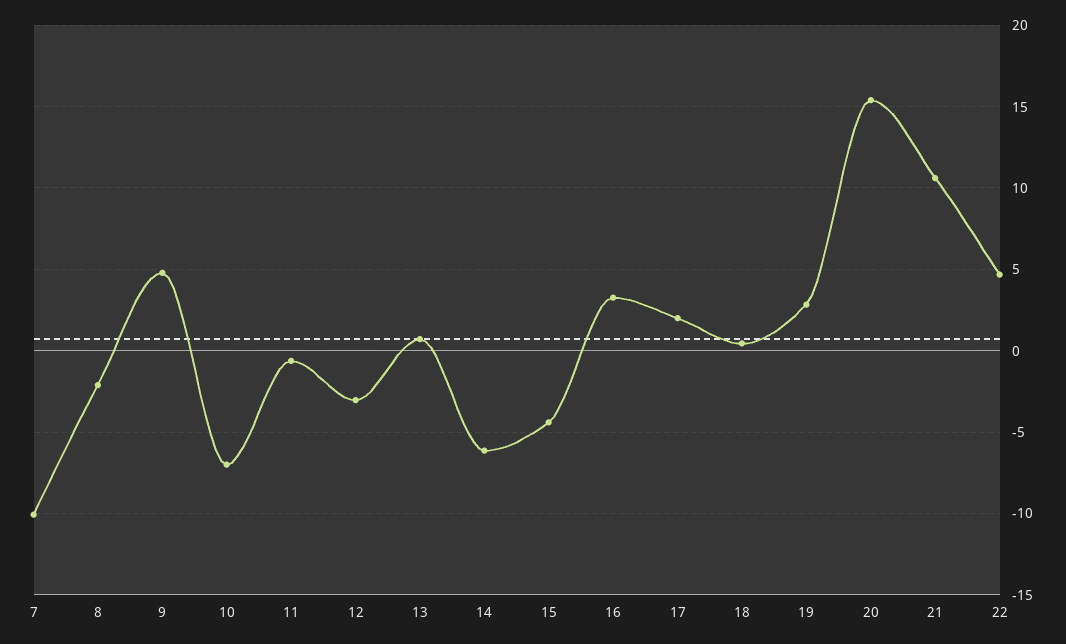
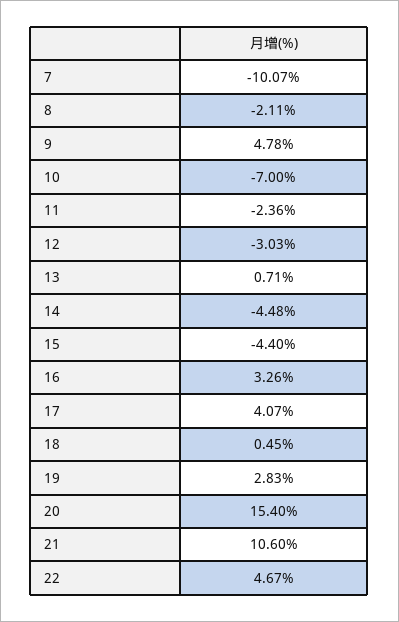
  {
    "7": -10.07,
    "8": -2.11,
    "9": 4.78,
    "10": -7,
-   "11": -0.5,
+   "11": -2.36,
    "12": -3.03,
    "13": 0.71,
-   "14": -6,
+   "14": -4.48,
    "15": -4.4,
    "16": 3.26,
-   "17": 2,
+   "17": 4.07,
    "18": 0.45,
    "19": 2.83,
    "20": 15.4,
    "21": 10.6,
    "22": 4.67
  }

